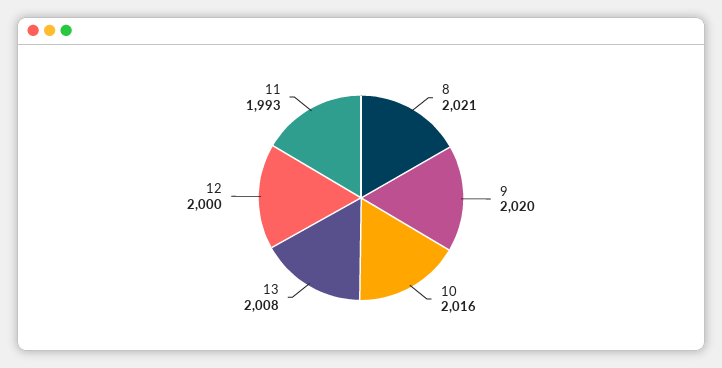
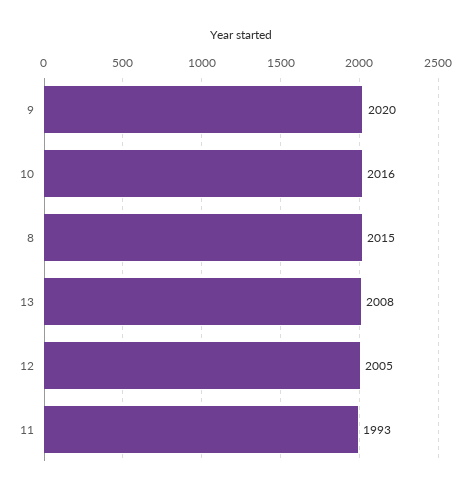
  {
-   "8": 2021,
+   "8": 2015,
    "9": 2020,
    "10": 2016,
    "13": 2008,
-   "12": 2000,
+   "12": 2005,
    "11": 1993
  }

